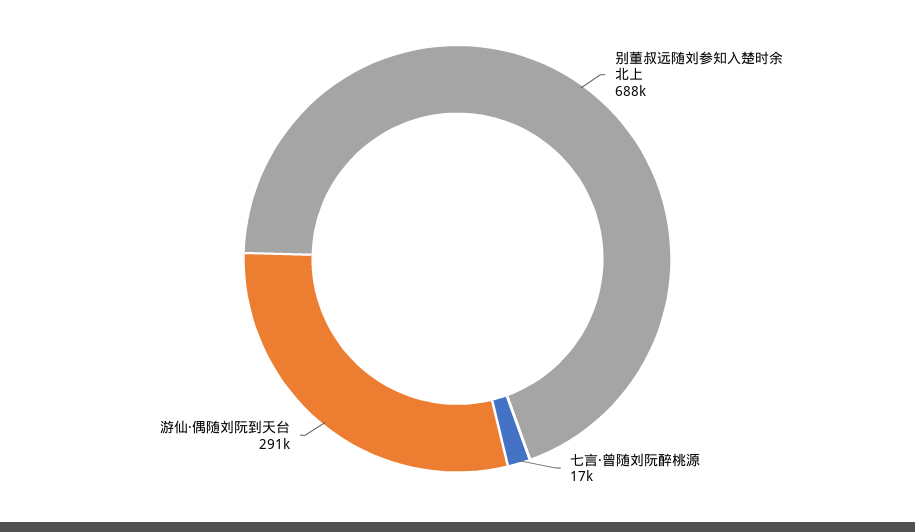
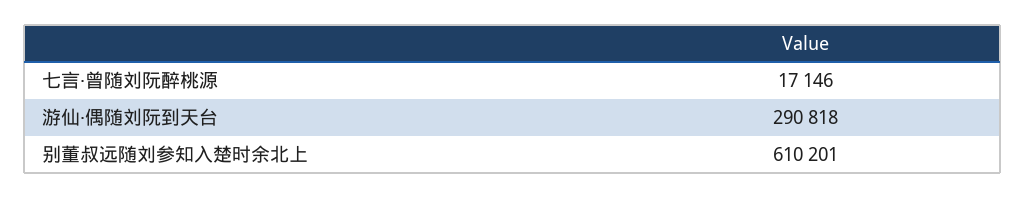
  {
-   "别董叔远随刘参知入楚时余北上": 688000,
+   "别董叔远随刘参知入楚时余北上": 610201,
    "七言·曾随刘阮醉桃源": 17146,
    "游仙·偶随刘阮到天台": 290818
  }

